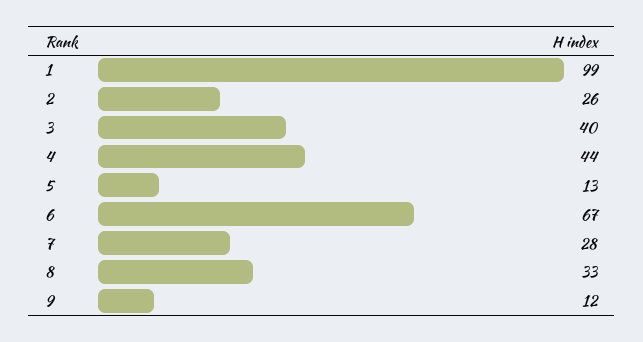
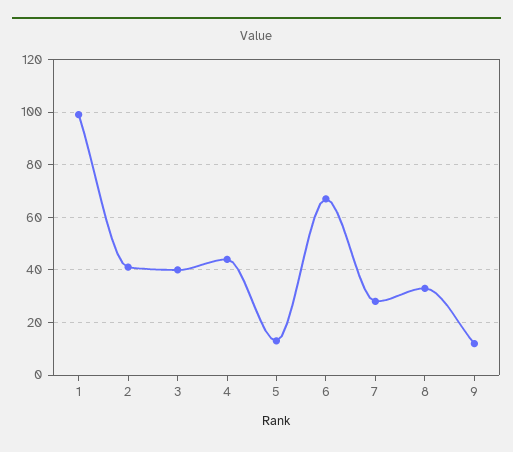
  {
    "1": 99,
-   "2": 26,
+   "2": 40,
    "3": 40,
    "4": 44,
    "5": 13,
    "6": 67,
    "7": 28,
    "8": 33,
    "9": 12
  }

